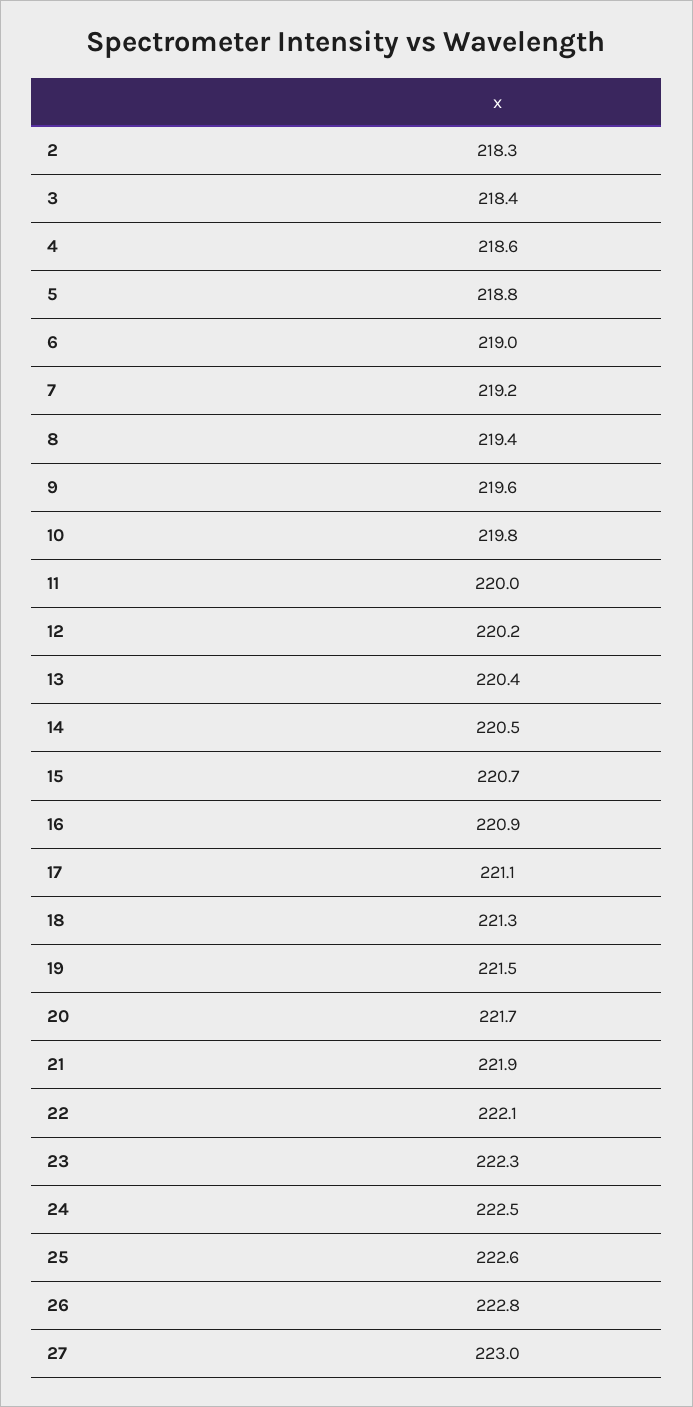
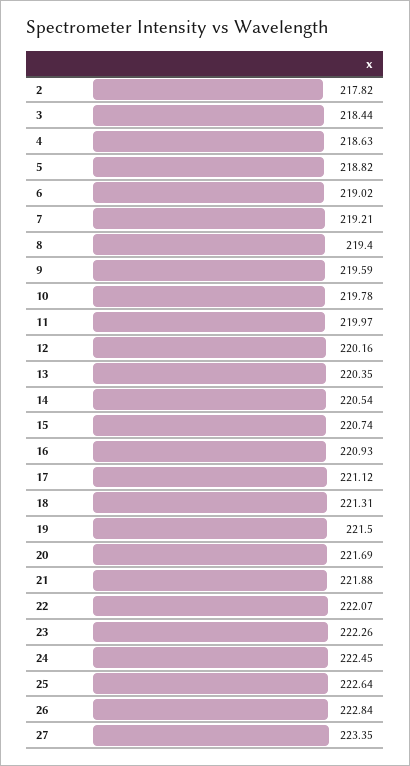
  {
-   "2": 218.3,
+   "2": 217.82,
    "3": 218.44,
    "4": 218.63,
    "5": 218.82,
    "6": 219.02,
    "7": 219.21,
    "8": 219.4,
    "9": 219.59,
    "10": 219.78,
    "11": 219.97,
    "12": 220.16,
    "13": 220.35,
    "14": 220.54,
    "15": 220.74,
    "16": 220.93,
    "17": 221.12,
    "18": 221.31,
    "19": 221.5,
    "20": 221.69,
    "21": 221.88,
    "22": 222.07,
    "23": 222.26,
    "24": 222.45,
    "25": 222.64,
    "26": 222.84,
-   "27": 223
+   "27": 223.35
  }

